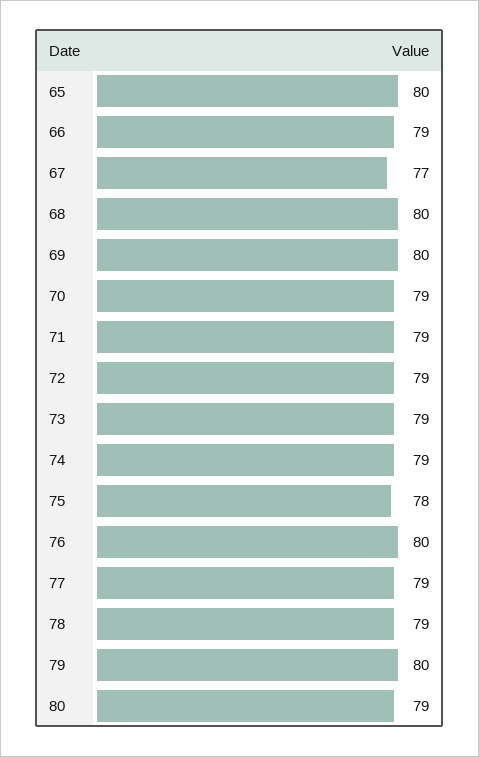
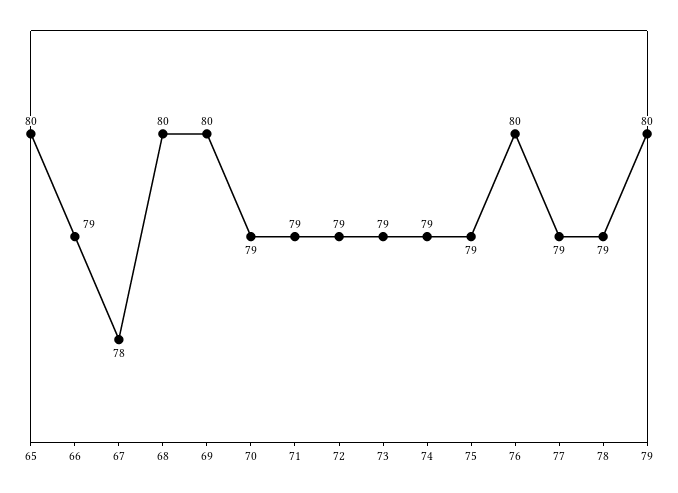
  {
    "65": 80,
    "66": 79,
-   "67": 77,
+   "67": 78,
    "68": 80,
    "69": 80,
    "70": 79,
    "71": 79,
    "72": 79,
    "73": 79,
    "74": 79,
-   "75": 78,
+   "75": 79,
    "76": 80,
    "77": 79,
    "78": 79,
-   "79": 80,
+   "79": 80
-   "80": 79
  }

